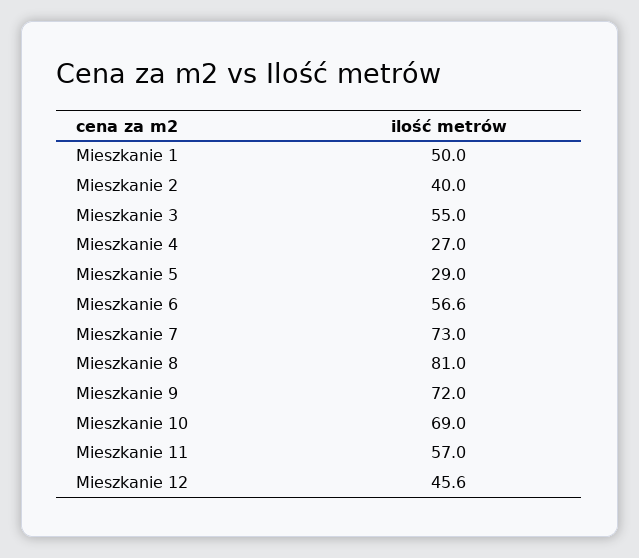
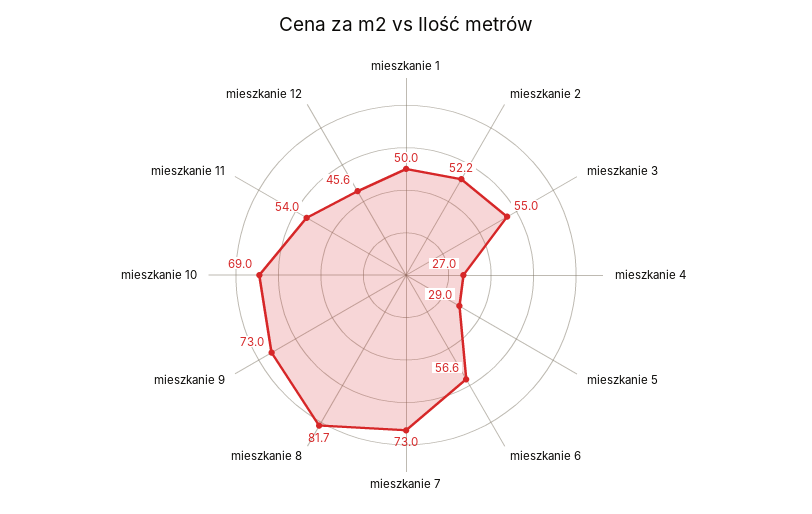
  {
    "Mieszkanie 1": 50,
-   "Mieszkanie 2": 40,
+   "Mieszkanie 2": 52.2,
    "Mieszkanie 3": 55,
    "Mieszkanie 4": 27,
    "Mieszkanie 5": 29,
    "Mieszkanie 6": 56.6,
    "Mieszkanie 7": 73,
-   "Mieszkanie 8": 81,
+   "Mieszkanie 8": 81.7,
-   "Mieszkanie 9": 72,
+   "Mieszkanie 9": 73,
    "Mieszkanie 10": 69,
-   "Mieszkanie 11": 57,
+   "Mieszkanie 11": 54,
    "Mieszkanie 12": 45.6
  }

